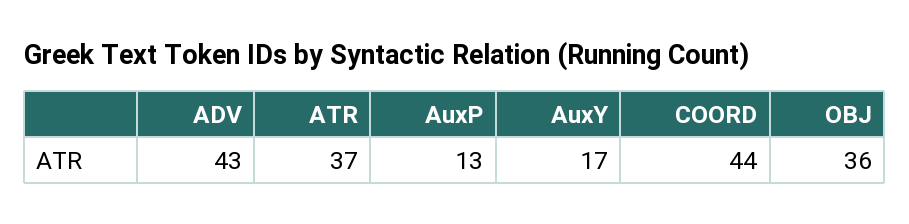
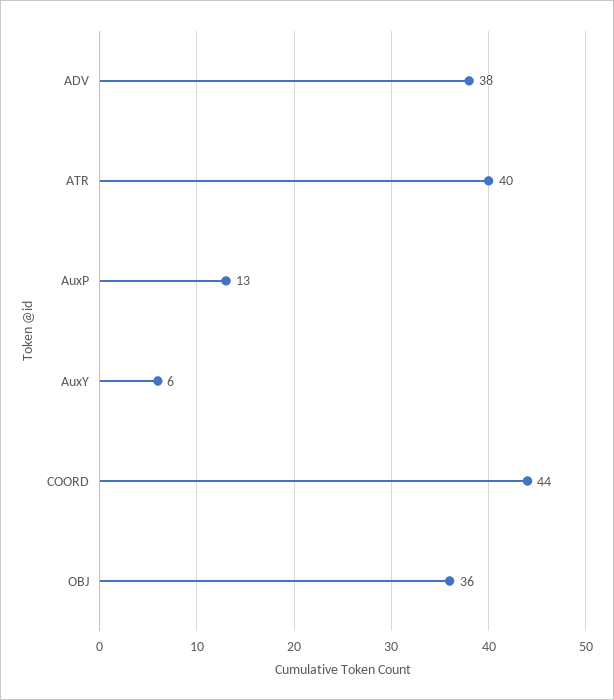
  {
-   "ADV": 43,
+   "ADV": 38,
-   "ATR": 37,
+   "ATR": 40,
    "AuxP": 13,
-   "AuxY": 17,
+   "AuxY": 6,
    "COORD": 44,
    "OBJ": 36
  }

